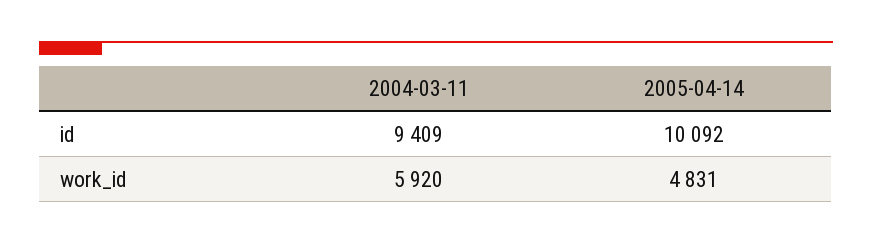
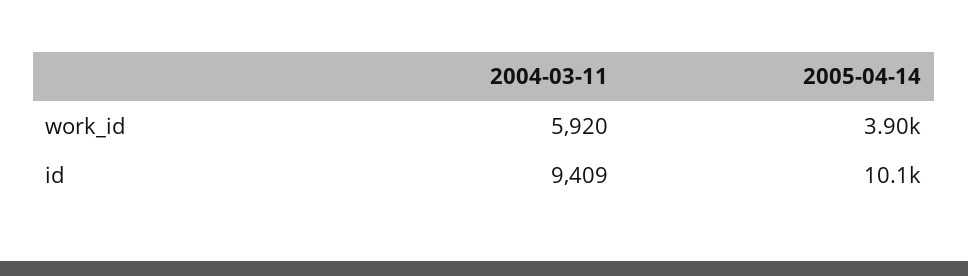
  {
    "2004-03-11": {
      "id": 9409,
      "work_id": 5920
    },
    "2005-04-14": {
      "id": 10092,
-     "work_id": 4831
+     "work_id": 3900
    }
  }

